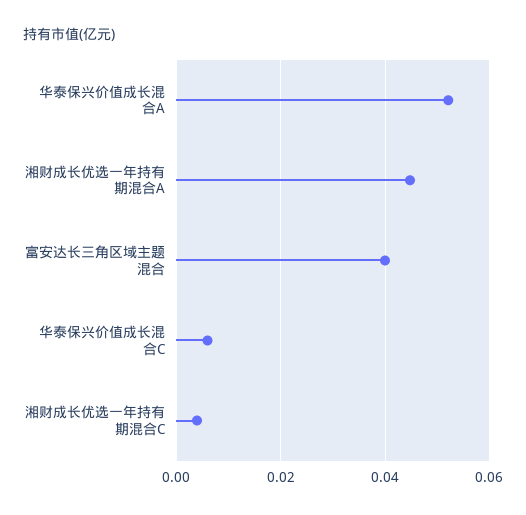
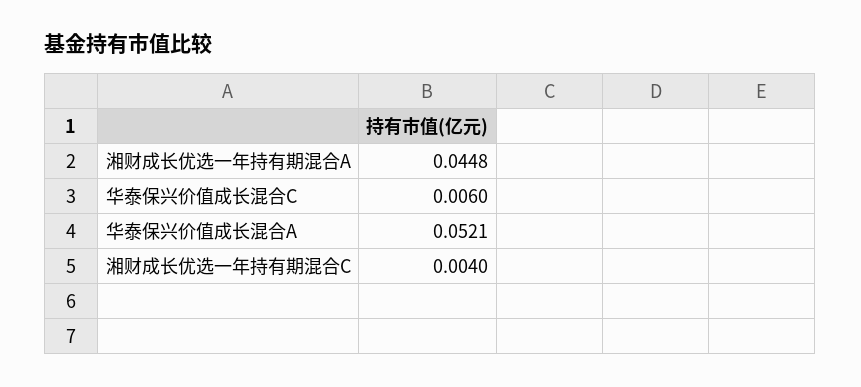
  {
    "华泰保兴价值成长混合A": 0.0521,
    "湘财成长优选一年持有期混合A": 0.0448,
-   "富安达长三角区域主题混合": 0.04,
    "华泰保兴价值成长混合C": 0.006,
    "湘财成长优选一年持有期混合C": 0.004
  }

